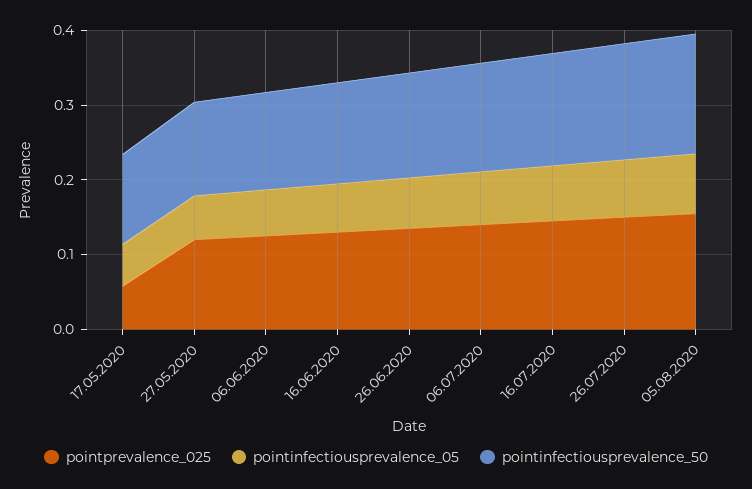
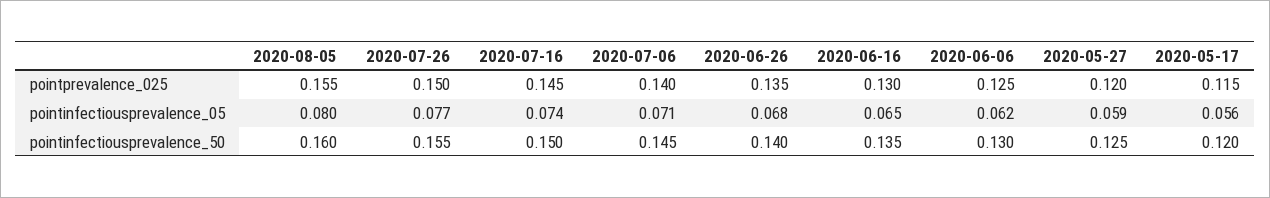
  {
    "pointprevalence_025": {
-     "17.05.2020": 0.06,
+     "17.05.2020": 0.115,
      "27.05.2020": 0.12,
      "06.06.2020": 0.125,
      "16.06.2020": 0.13,
      "26.06.2020": 0.135,
      "06.07.2020": 0.14,
      "16.07.2020": 0.145,
      "26.07.2020": 0.15,
      "05.08.2020": 0.155
    },
    "pointinfectiousprevalence_05": {
      "17.05.2020": 0.056,
      "27.05.2020": 0.059,
      "06.06.2020": 0.062,
      "16.06.2020": 0.065,
      "26.06.2020": 0.068,
      "06.07.2020": 0.071,
      "16.07.2020": 0.074,
      "26.07.2020": 0.077,
      "05.08.2020": 0.08
    },
    "pointinfectiousprevalence_50": {
      "17.05.2020": 0.12,
      "27.05.2020": 0.125,
      "06.06.2020": 0.13,
      "16.06.2020": 0.135,
      "26.06.2020": 0.14,
      "06.07.2020": 0.145,
      "16.07.2020": 0.15,
      "26.07.2020": 0.155,
      "05.08.2020": 0.16
    }
  }

